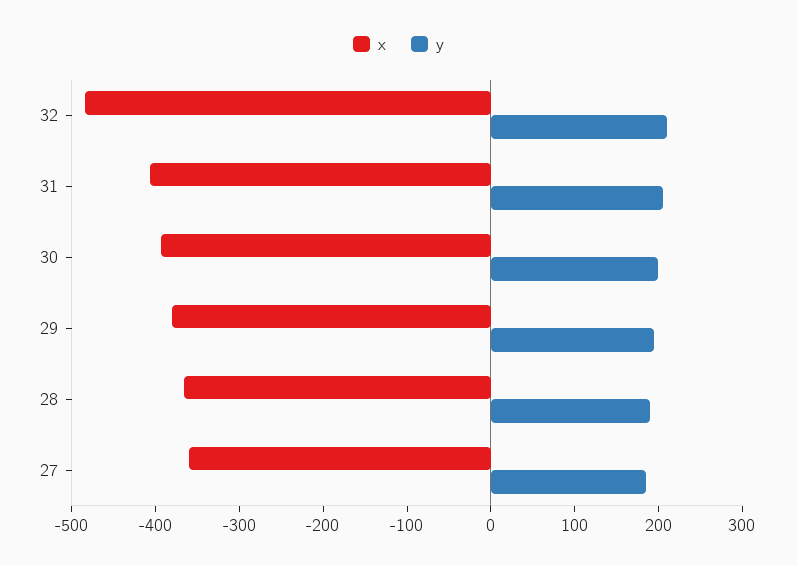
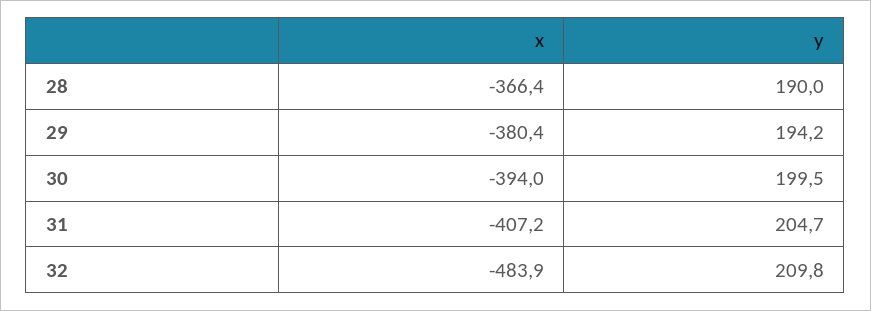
  {
    "x": {
      "32": -483.9,
      "31": -407.2,
      "30": -394,
      "29": -380.4,
-     "28": -366.4,
+     "28": -366.4
-     "27": -360
    },
    "y": {
      "32": 209.8,
      "31": 204.7,
      "30": 199.5,
      "29": 194.2,
-     "28": 190,
+     "28": 190
-     "27": 180
    }
  }

